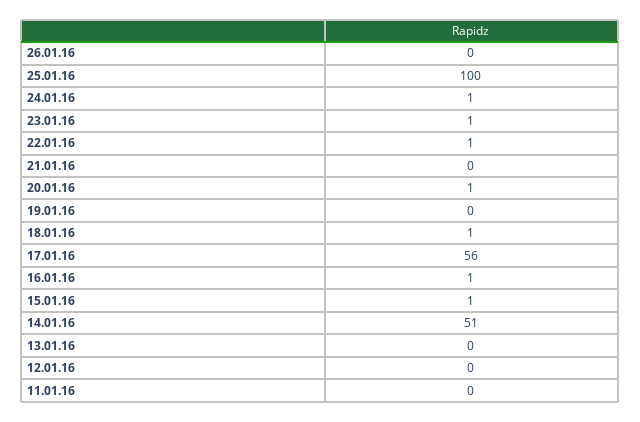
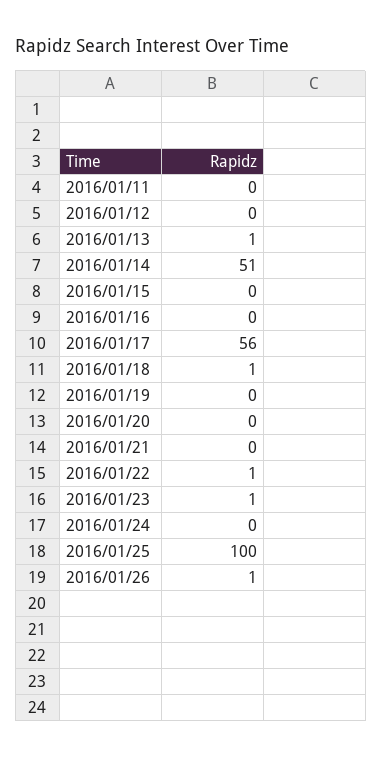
  {
-   "26.01.16": 0,
+   "26.01.16": 1,
    "25.01.16": 100,
-   "24.01.16": 1,
+   "24.01.16": 0,
    "23.01.16": 1,
    "22.01.16": 1,
    "21.01.16": 0,
-   "20.01.16": 1,
+   "20.01.16": 0,
    "19.01.16": 0,
    "18.01.16": 1,
    "17.01.16": 56,
-   "16.01.16": 1,
+   "16.01.16": 0,
-   "15.01.16": 1,
+   "15.01.16": 0,
    "14.01.16": 51,
-   "13.01.16": 0,
+   "13.01.16": 1,
    "12.01.16": 0,
    "11.01.16": 0
  }

